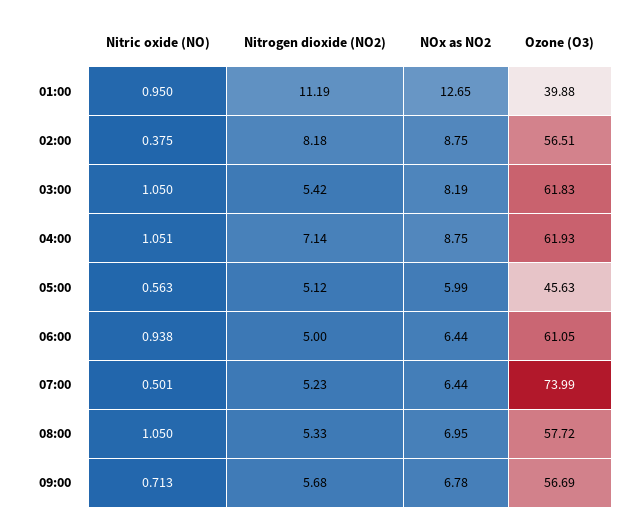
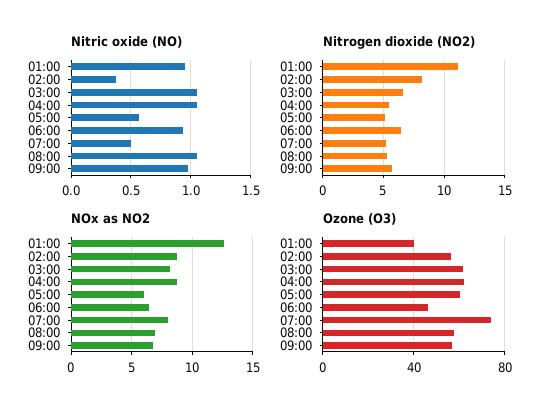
  {
    "Nitric oxide (NO)": {
      "01:00": 0.95,
      "02:00": 0.375,
      "03:00": 1.05,
      "04:00": 1.051,
      "05:00": 0.563,
      "06:00": 0.938,
      "07:00": 0.501,
      "08:00": 1.05,
-     "09:00": 0.713
+     "09:00": 1
    },
    "Nitrogen dioxide (NO2)": {
      "01:00": 11.19,
      "02:00": 8.18,
-     "03:00": 5.42,
+     "03:00": 6.5,
-     "04:00": 7.14,
+     "04:00": 5.5,
      "05:00": 5.12,
-     "06:00": 5,
+     "06:00": 6.5,
      "07:00": 5.23,
      "08:00": 5.33,
      "09:00": 5.68
    },
    "NOx as NO2": {
      "01:00": 12.65,
      "02:00": 8.75,
      "03:00": 8.19,
      "04:00": 8.75,
      "05:00": 5.99,
      "06:00": 6.44,
-     "07:00": 6.44,
+     "07:00": 8,
      "08:00": 6.95,
      "09:00": 6.78
    },
    "Ozone (O3)": {
      "01:00": 39.88,
      "02:00": 56.51,
      "03:00": 61.83,
      "04:00": 61.93,
-     "05:00": 45.63,
+     "05:00": 60,
-     "06:00": 61.05,
+     "06:00": 45,
      "07:00": 73.99,
      "08:00": 57.72,
      "09:00": 56.69
    }
  }

